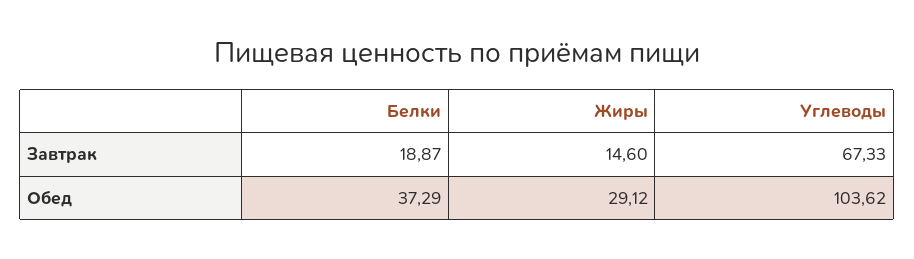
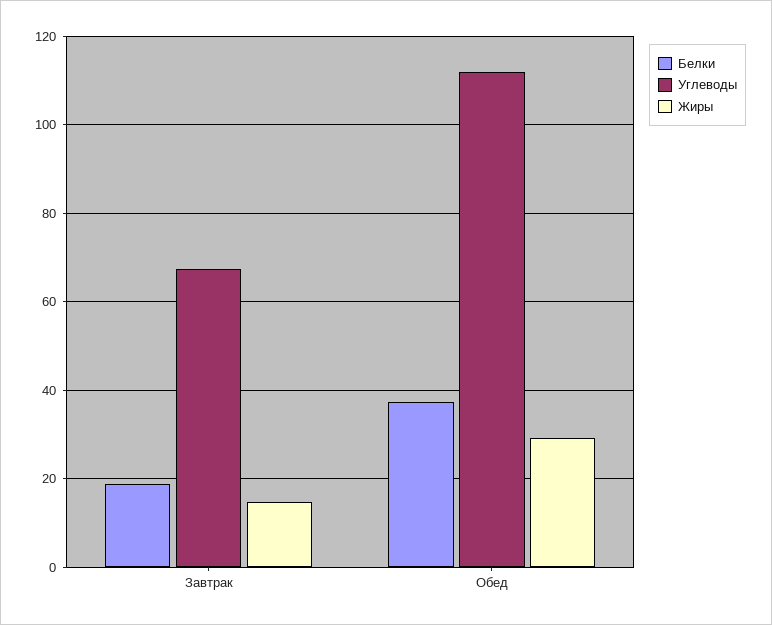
  {
    "Белки": {
      "Завтрак": 18.87,
      "Обед": 37.29
    },
    "Жиры": {
      "Завтрак": 14.6,
      "Обед": 29.12
    },
    "Углеводы": {
      "Завтрак": 67.33,
-     "Обед": 103.62
+     "Обед": 112
    }
  }

